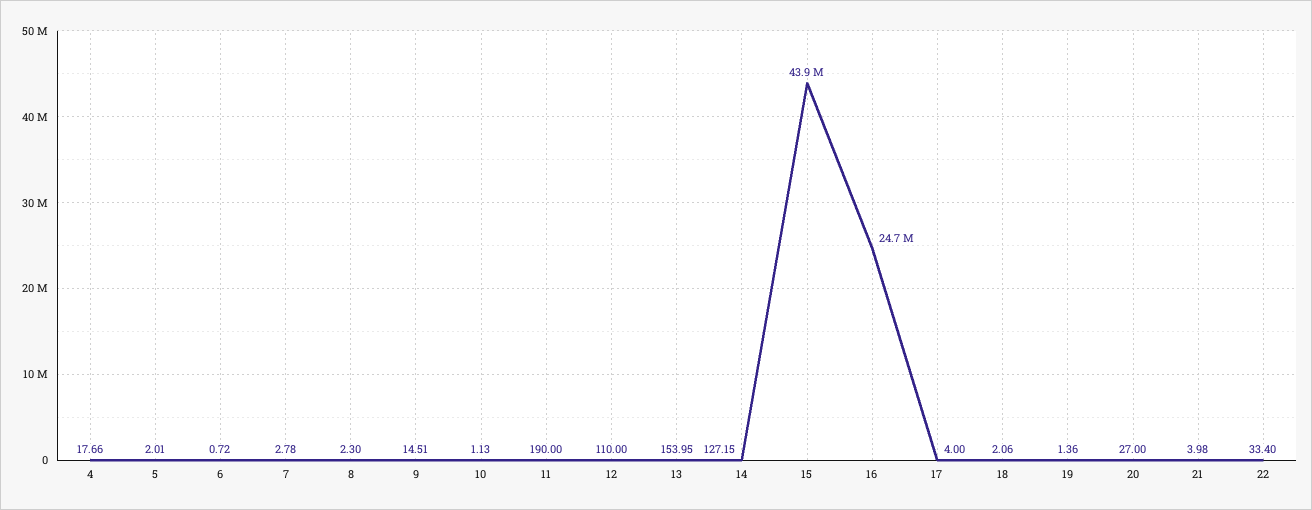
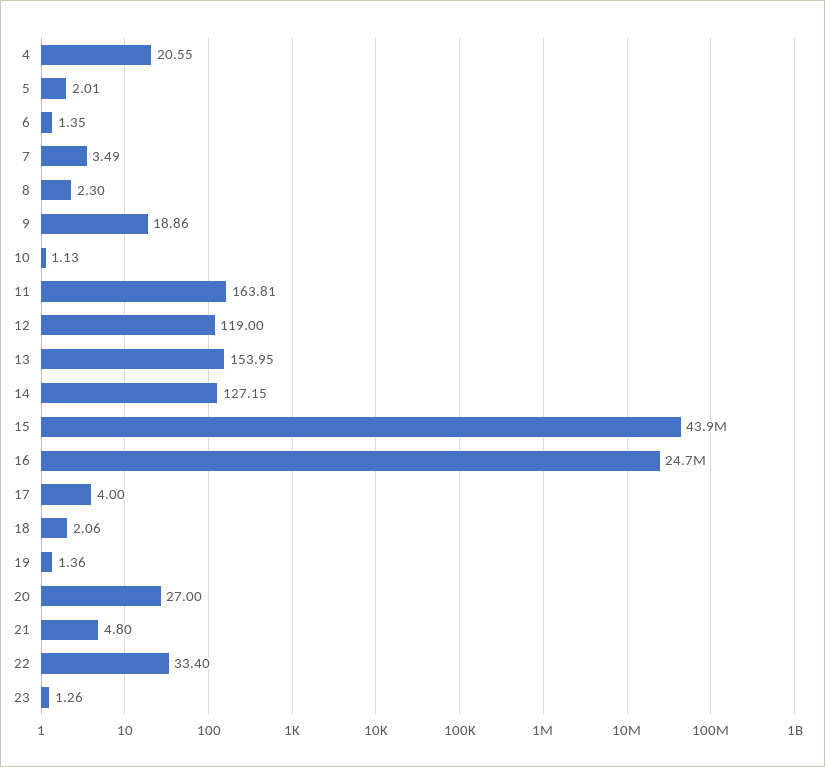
  {
-   "4": 17.66,
+   "4": 20.55,
    "5": 2.01,
-   "6": 0.72,
+   "6": 1.35,
-   "7": 2.78,
+   "7": 3.49,
    "8": 2.3,
-   "9": 14.51,
+   "9": 18.86,
    "10": 1.13,
-   "11": 190,
+   "11": 163.81,
-   "12": 110,
+   "12": 119,
    "13": 153.95,
    "14": 127.15,
    "15": 43900000,
    "16": 24700000,
    "17": 4,
    "18": 2.06,
    "19": 1.36,
    "20": 27,
-   "21": 3.98,
+   "21": 4.8,
-   "22": 33.4
+   "22": 33.4,
+   "23": 1.26
  }

